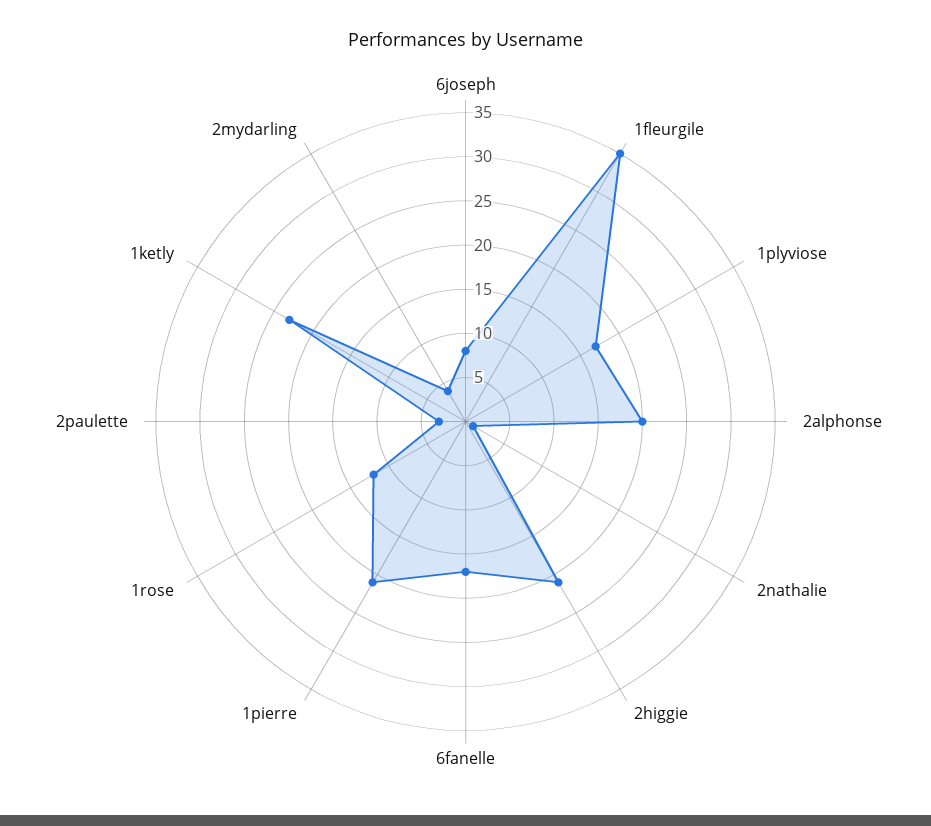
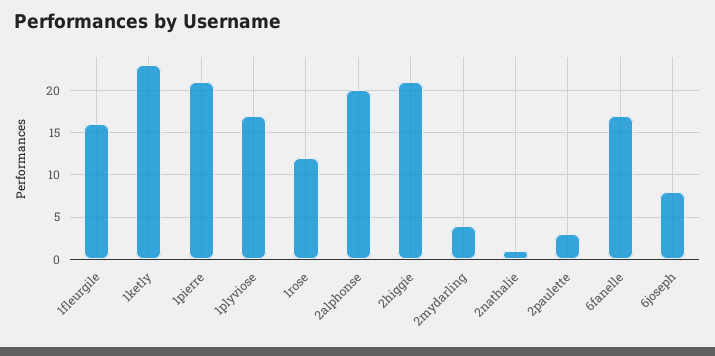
  {
    "6joseph": 8,
-   "1fleurgile": 35,
+   "1fleurgile": 16,
    "1plyviose": 17,
    "2alphonse": 20,
    "2nathalie": 1,
    "2higgie": 21,
    "6fanelle": 17,
    "1pierre": 21,
    "1rose": 12,
    "2paulette": 3,
    "1ketly": 23,
    "2mydarling": 4
  }

